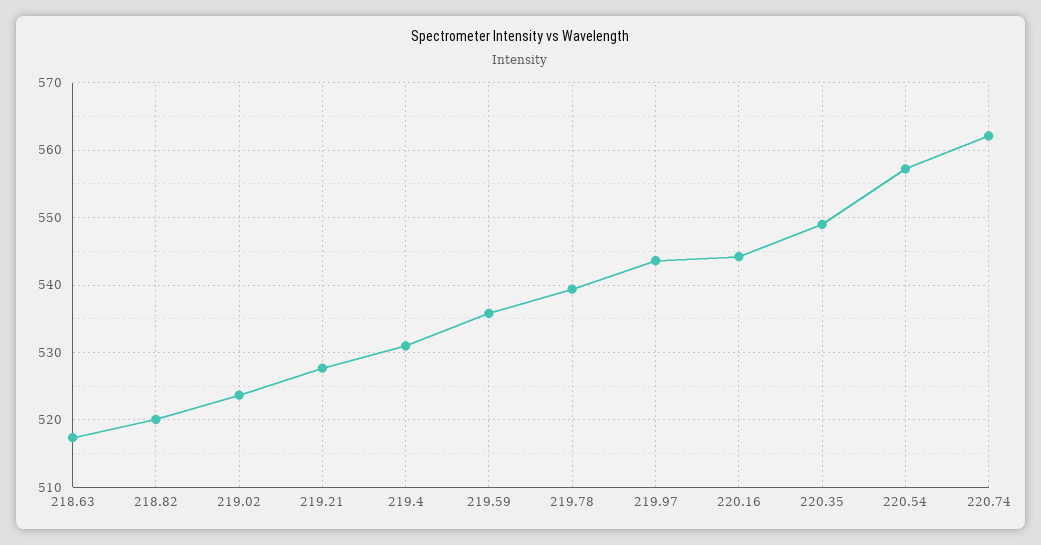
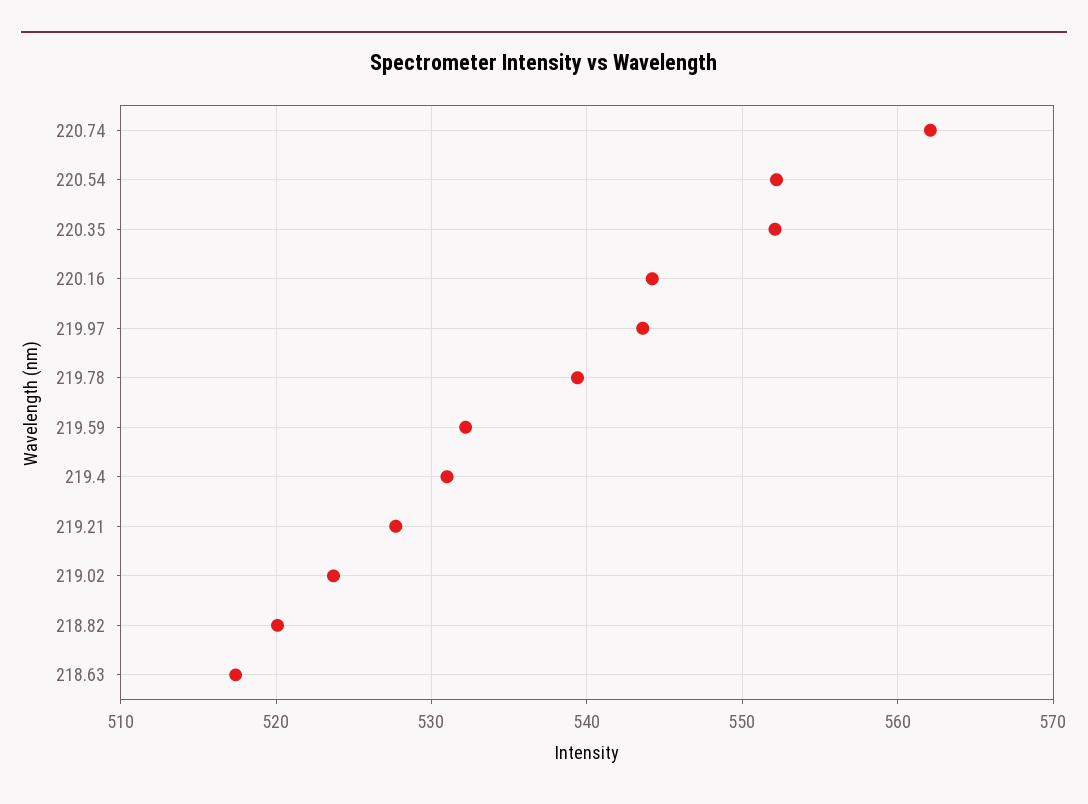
  {
    "218.63": 517,
    "218.82": 520,
    "219.02": 524,
    "219.21": 528,
    "219.4": 531,
-   "219.59": 536,
+   "219.59": 532,
    "219.78": 539,
    "219.97": 544,
    "220.16": 544,
-   "220.35": 549,
+   "220.35": 552,
-   "220.54": 557,
+   "220.54": 552,
    "220.74": 562
  }

